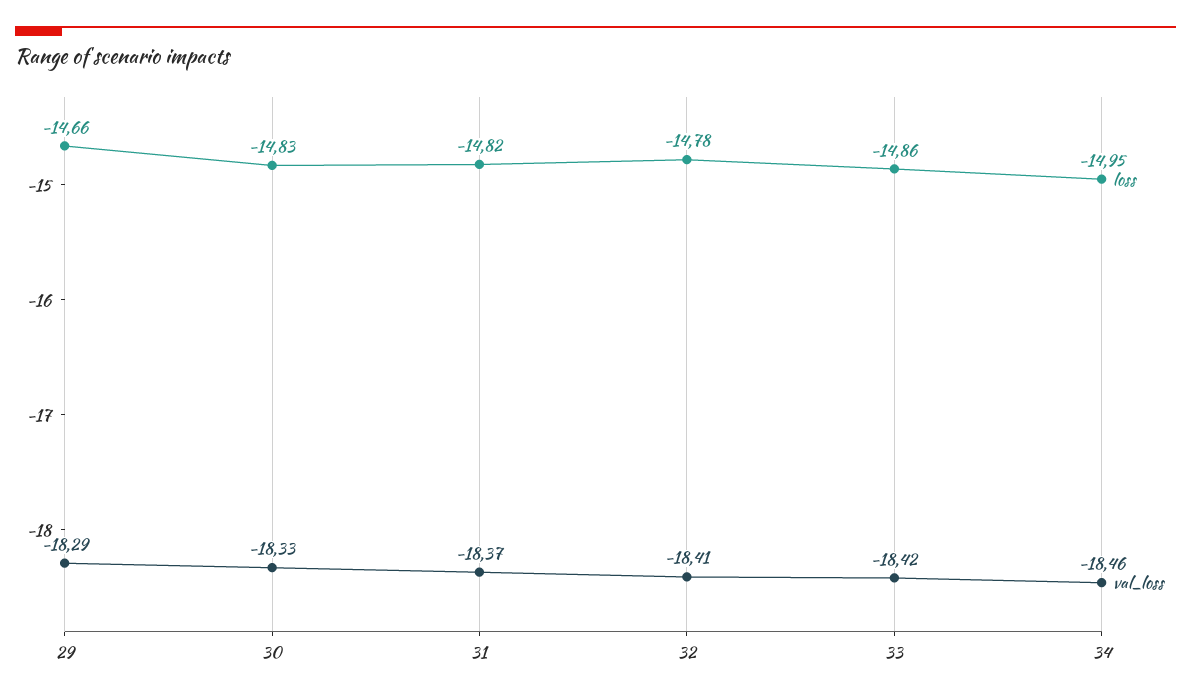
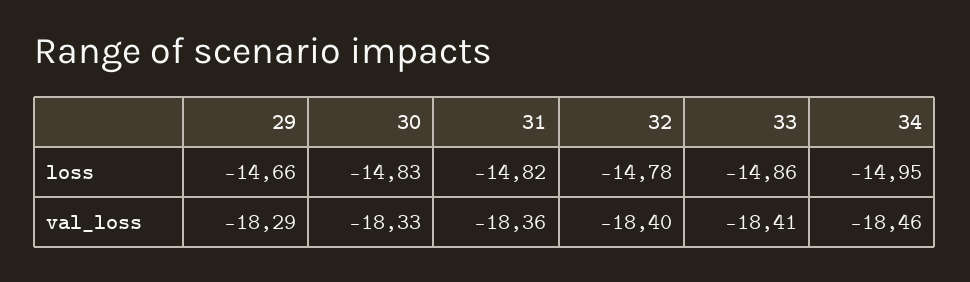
  {
    "loss": {
      "29": -14.66,
      "30": -14.83,
      "31": -14.82,
      "32": -14.78,
      "33": -14.86,
      "34": -14.95
    },
    "val_loss": {
      "29": -18.29,
      "30": -18.33,
-     "31": -18.37,
+     "31": -18.36,
-     "32": -18.41,
+     "32": -18.4,
-     "33": -18.42,
+     "33": -18.41,
      "34": -18.46
    }
  }

